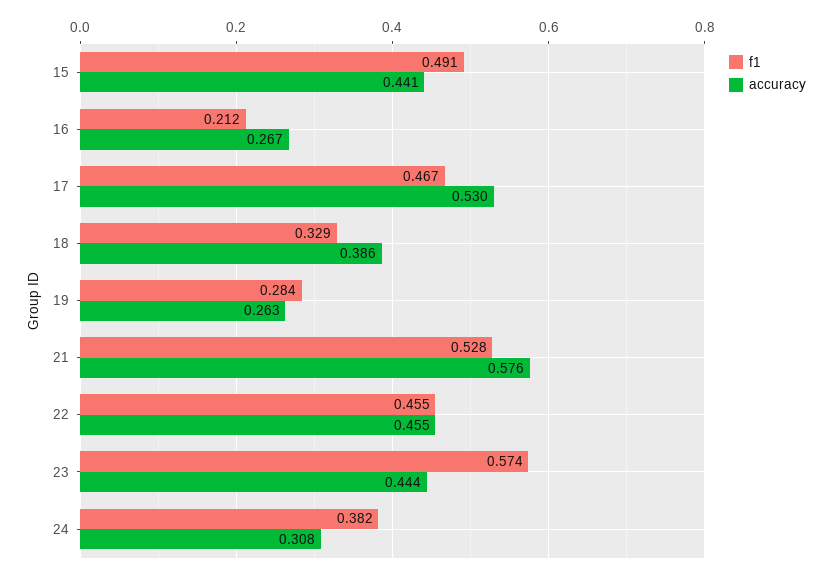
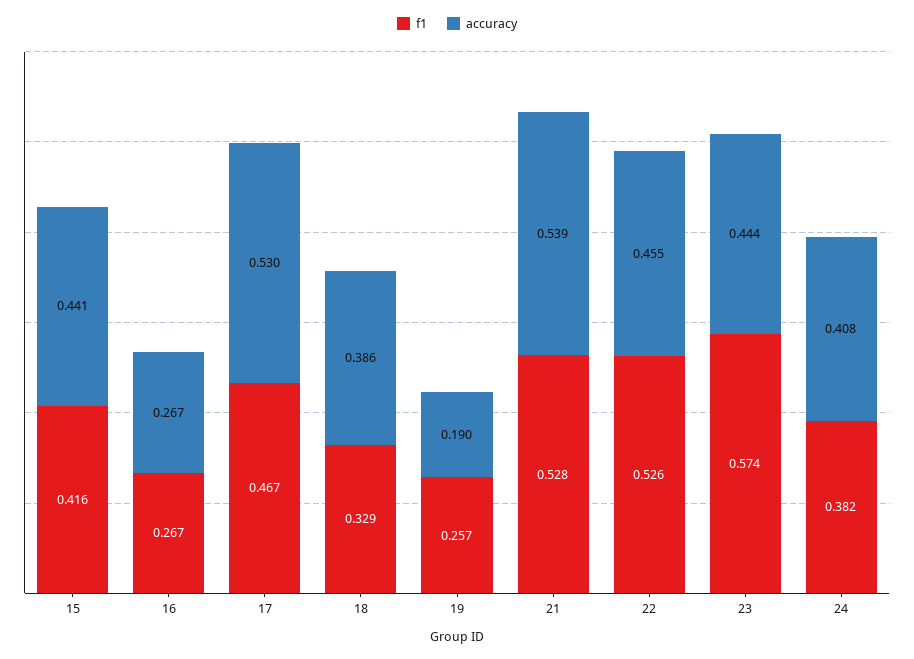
  {
    "f1": {
-     "15": 0.491,
+     "15": 0.416,
-     "16": 0.212,
+     "16": 0.267,
      "17": 0.467,
      "18": 0.329,
-     "19": 0.284,
+     "19": 0.257,
      "21": 0.528,
-     "22": 0.455,
+     "22": 0.526,
      "23": 0.574,
      "24": 0.382
    },
    "accuracy": {
      "15": 0.441,
      "16": 0.267,
      "17": 0.53,
      "18": 0.386,
-     "19": 0.263,
+     "19": 0.19,
-     "21": 0.576,
+     "21": 0.539,
      "22": 0.455,
      "23": 0.444,
-     "24": 0.308
+     "24": 0.408
    }
  }

